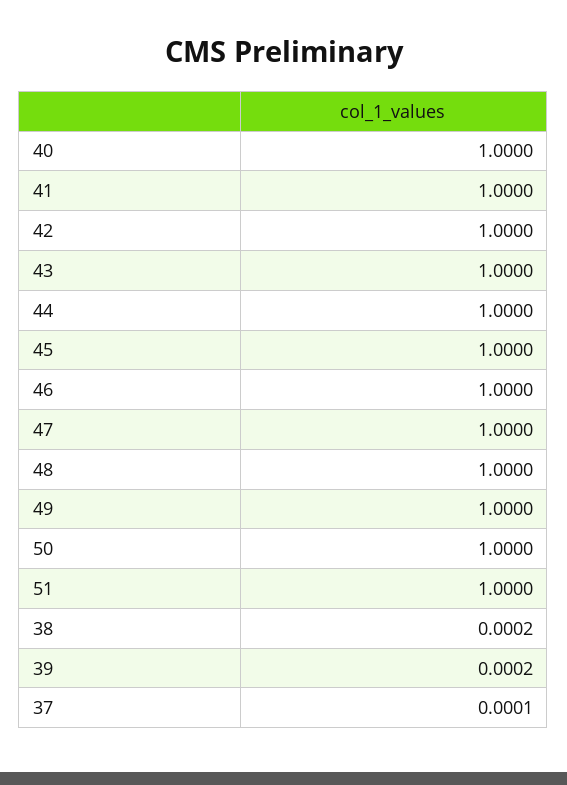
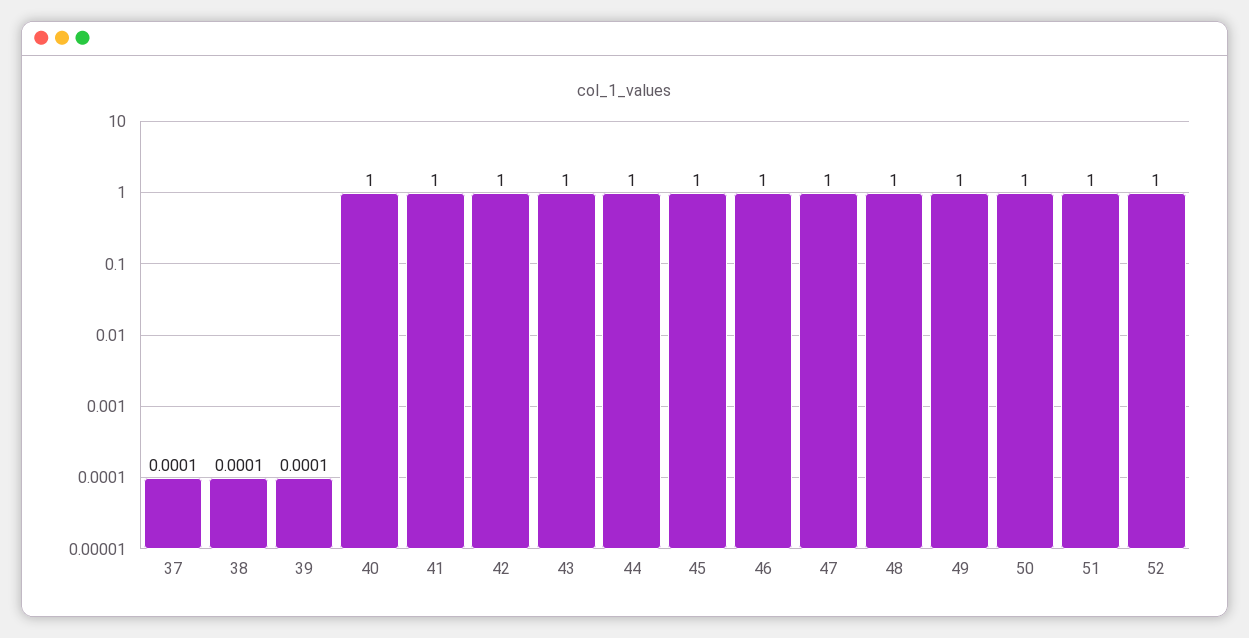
  {
    "40": 1,
    "41": 1,
    "42": 1,
    "43": 1,
    "44": 1,
    "45": 1,
    "46": 1,
    "47": 1,
    "48": 1,
    "49": 1,
    "50": 1,
    "51": 1,
-   "38": 0.0002,
+   "38": 0.0001,
-   "39": 0.0002,
+   "39": 0.0001,
-   "37": 0.0001
+   "37": 0.0001,
+   "52": 1
  }

